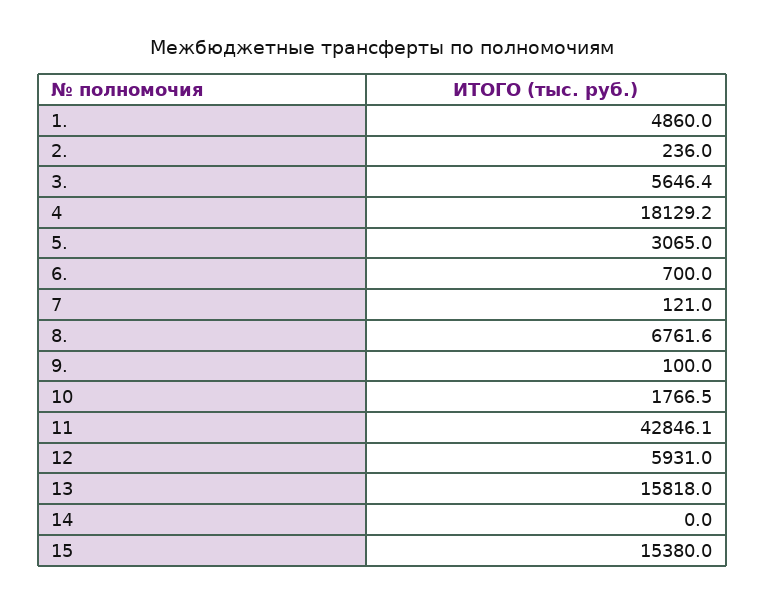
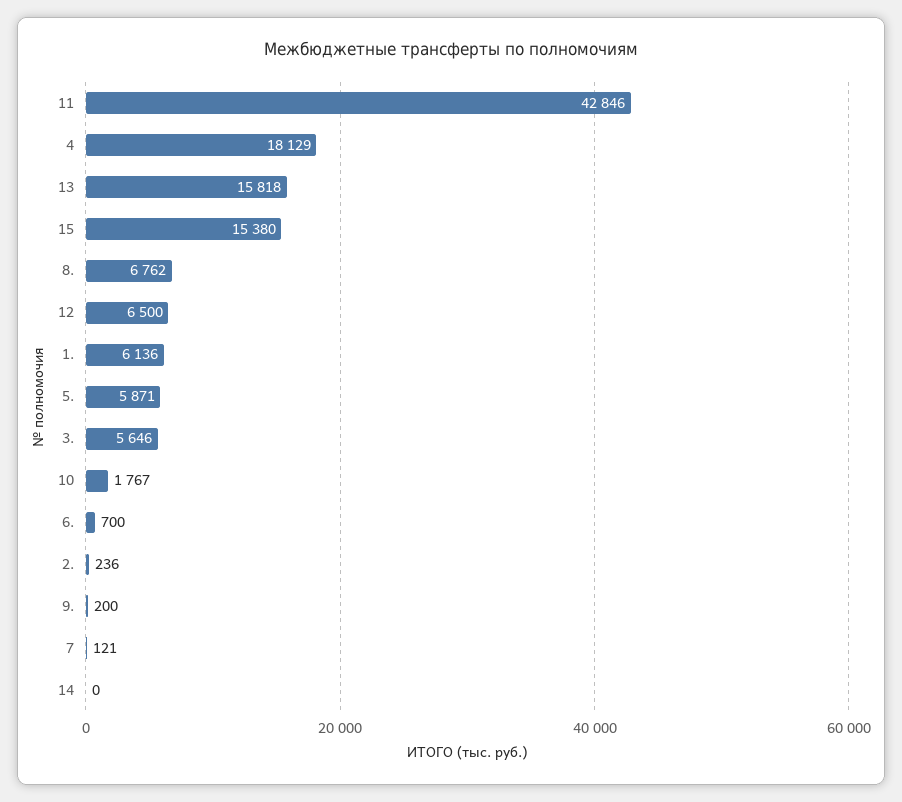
  {
-   "1.": 4860,
+   "1.": 6136,
    "2.": 236,
    "3.": 5646.4,
    "4": 18129.2,
-   "5.": 3065,
+   "5.": 5871,
    "6.": 700,
    "7": 121,
    "8.": 6761.6,
-   "9.": 100,
+   "9.": 200,
    "10": 1766.5,
    "11": 42846.1,
-   "12": 5931,
+   "12": 6500,
    "13": 15818,
    "14": 0,
    "15": 15380
  }

